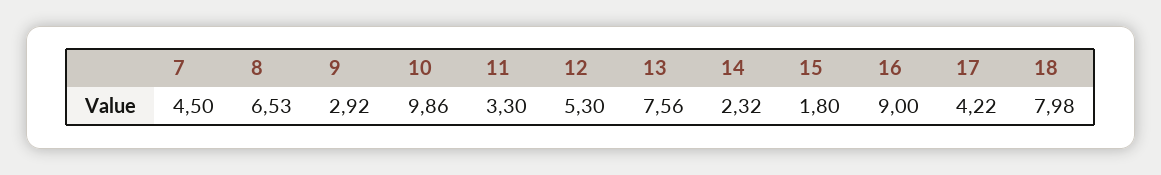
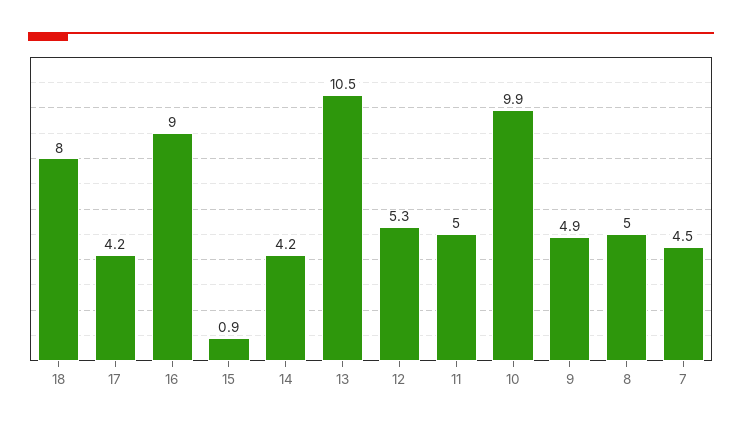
  {
    "7": 4.5,
-   "8": 6.53,
+   "8": 5,
-   "9": 2.92,
+   "9": 4.9,
    "10": 9.86,
-   "11": 3.3,
+   "11": 5,
    "12": 5.3,
-   "13": 7.56,
+   "13": 10.5,
-   "14": 2.32,
+   "14": 4.2,
-   "15": 1.8,
+   "15": 0.9,
    "16": 9,
    "17": 4.22,
    "18": 7.98
  }

